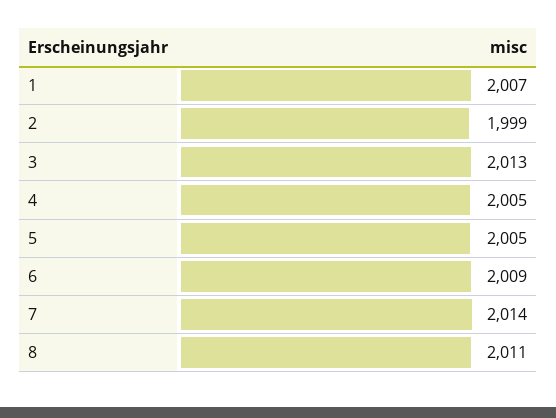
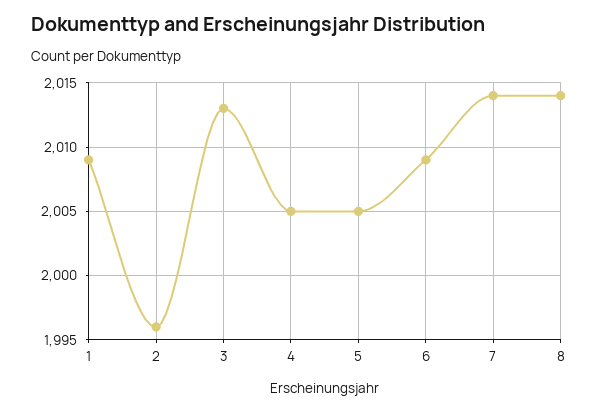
  {
-   "1": 2007,
+   "1": 2009,
-   "2": 1999,
+   "2": 1996,
    "3": 2013,
    "4": 2005,
    "5": 2005,
    "6": 2009,
    "7": 2014,
-   "8": 2011
+   "8": 2014
  }

